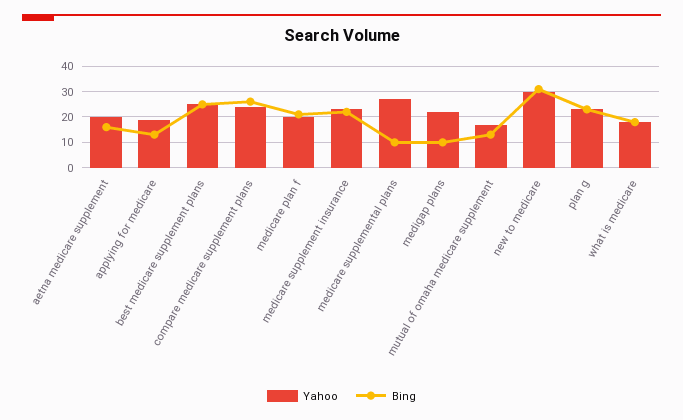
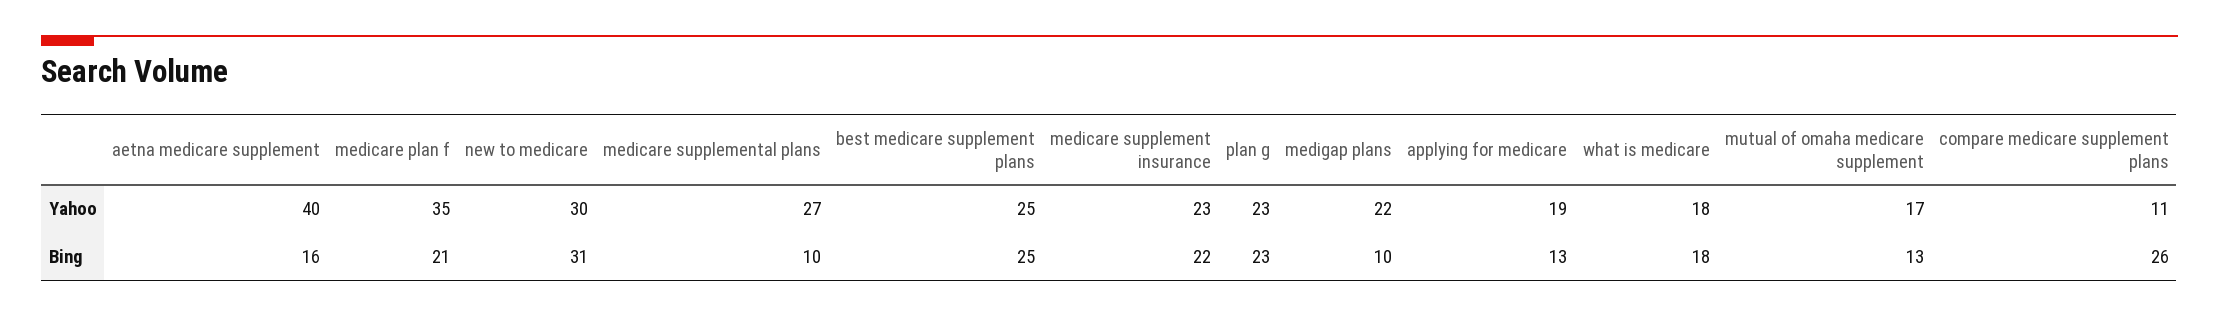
  {
    "Yahoo": {
-     "aetna medicare supplement": 20,
+     "aetna medicare supplement": 40,
      "applying for medicare": 19,
      "best medicare supplement plans": 25,
-     "compare medicare supplement plans": 25,
+     "compare medicare supplement plans": 11,
-     "medicare plan f": 20,
+     "medicare plan f": 35,
      "medicare supplement insurance": 23,
      "medicare supplemental plans": 27,
      "medigap plans": 22,
      "mutual of omaha medicare supplement": 17,
      "new to medicare": 30,
      "plan g": 23,
      "what is medicare": 18
    },
    "Bing": {
      "aetna medicare supplement": 16,
      "applying for medicare": 13,
      "best medicare supplement plans": 25,
      "compare medicare supplement plans": 26,
      "medicare plan f": 21,
      "medicare supplement insurance": 22,
      "medicare supplemental plans": 10,
      "medigap plans": 10,
      "mutual of omaha medicare supplement": 13,
      "new to medicare": 31,
      "plan g": 23,
      "what is medicare": 18
    }
  }

